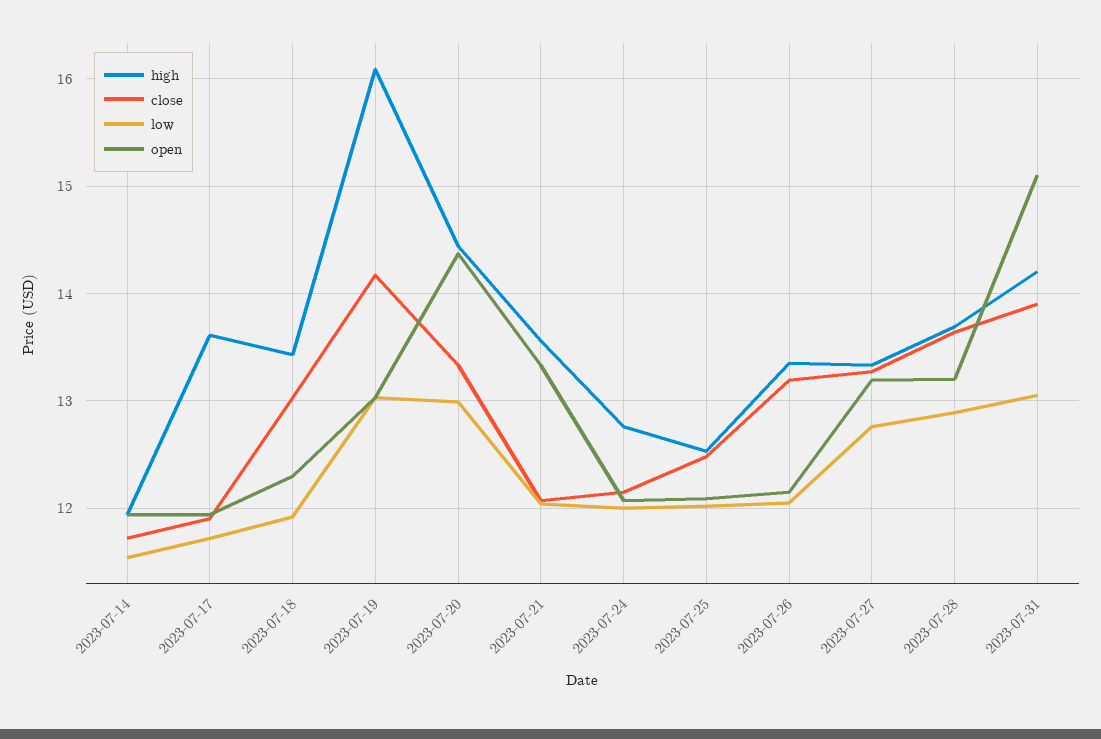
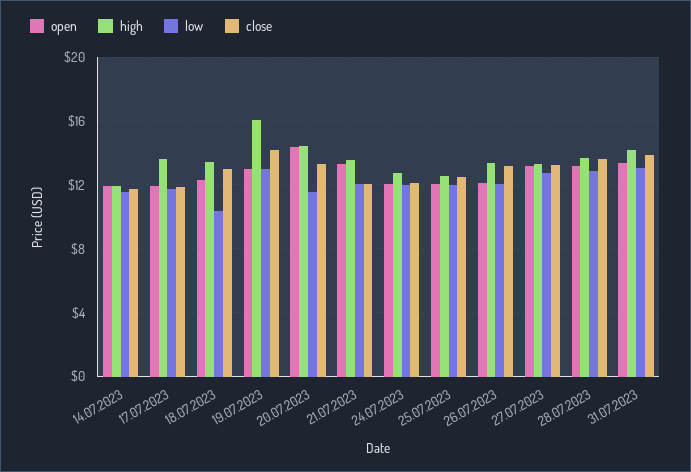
  {
    "high": {
      "2023-07-14": 11.9,
      "2023-07-17": 13.6,
      "2023-07-18": 13.4,
      "2023-07-19": 16.1,
      "2023-07-20": 14.4,
      "2023-07-21": 13.6,
      "2023-07-24": 12.8,
      "2023-07-25": 12.5,
      "2023-07-26": 13.4,
      "2023-07-27": 13.3,
      "2023-07-28": 13.7,
      "2023-07-31": 14.2
    },
    "close": {
      "2023-07-14": 11.7,
      "2023-07-17": 11.9,
      "2023-07-18": 13,
      "2023-07-19": 14.2,
      "2023-07-20": 13.3,
      "2023-07-21": 12.1,
      "2023-07-24": 12.2,
      "2023-07-25": 12.5,
      "2023-07-26": 13.2,
      "2023-07-27": 13.3,
      "2023-07-28": 13.6,
      "2023-07-31": 13.9
    },
    "low": {
      "2023-07-14": 11.5,
      "2023-07-17": 11.7,
-     "2023-07-18": 11.9,
+     "2023-07-18": 10.5,
      "2023-07-19": 13,
-     "2023-07-20": 13,
+     "2023-07-20": 11.5,
      "2023-07-21": 12,
      "2023-07-24": 12,
      "2023-07-25": 12,
      "2023-07-26": 12.1,
      "2023-07-27": 12.8,
      "2023-07-28": 12.9,
      "2023-07-31": 13.1
    },
    "open": {
      "2023-07-14": 11.9,
      "2023-07-17": 11.9,
      "2023-07-18": 12.3,
      "2023-07-19": 13,
      "2023-07-20": 14.4,
      "2023-07-21": 13.3,
      "2023-07-24": 12.1,
      "2023-07-25": 12.1,
      "2023-07-26": 12.2,
      "2023-07-27": 13.2,
      "2023-07-28": 13.2,
-     "2023-07-31": 15.1
+     "2023-07-31": 13.5
    }
  }

